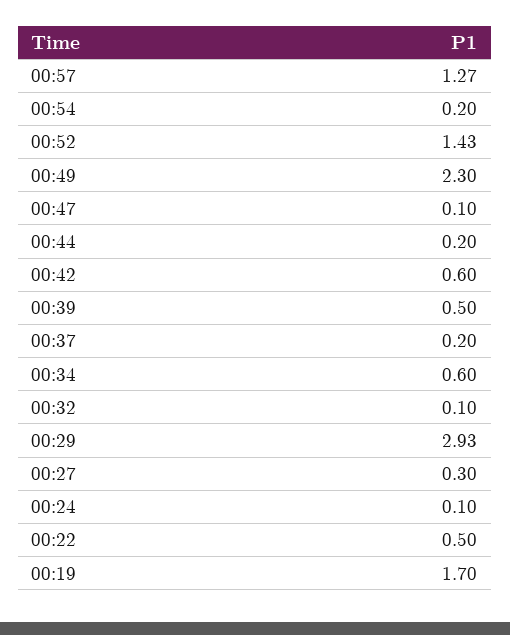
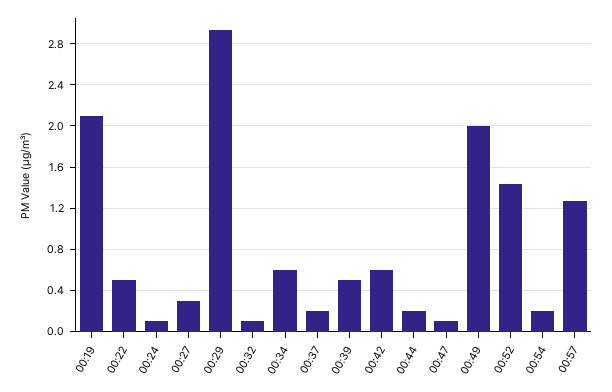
  {
    "00:57": 1.27,
    "00:54": 0.2,
    "00:52": 1.43,
-   "00:49": 2.3,
+   "00:49": 2,
    "00:47": 0.1,
    "00:44": 0.2,
    "00:42": 0.6,
    "00:39": 0.5,
    "00:37": 0.2,
    "00:34": 0.6,
    "00:32": 0.1,
    "00:29": 2.93,
    "00:27": 0.3,
    "00:24": 0.1,
    "00:22": 0.5,
-   "00:19": 1.7
+   "00:19": 2.1
  }

